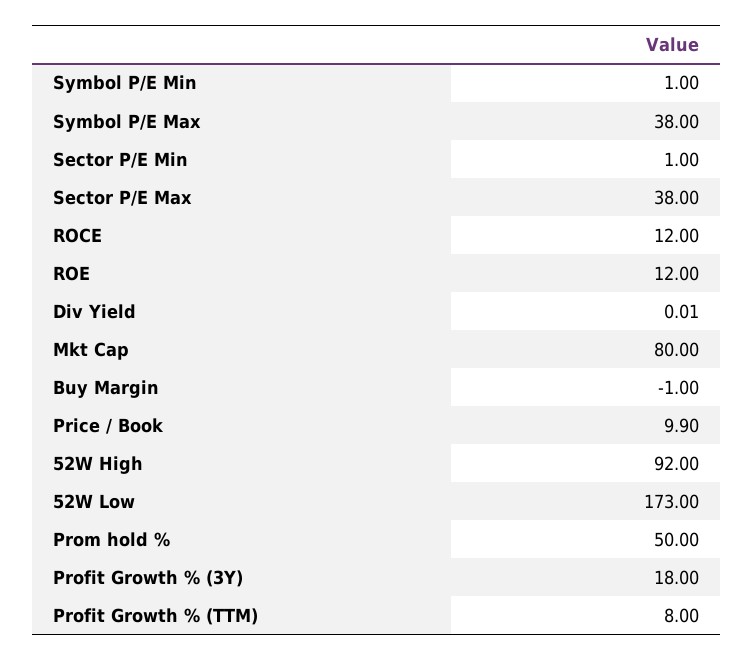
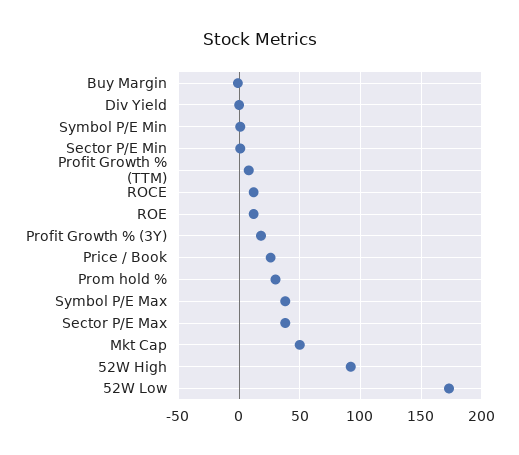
  {
    "Symbol P/E Min": 1,
    "Symbol P/E Max": 38,
    "Sector P/E Min": 1,
    "Sector P/E Max": 38,
    "ROCE": 12,
    "ROE": 12,
    "Div Yield": 0.01,
-   "Mkt Cap": 80,
+   "Mkt Cap": 50,
    "Buy Margin": -1,
-   "Price / Book": 9.9,
+   "Price / Book": 25,
    "52W High": 92,
    "52W Low": 173,
-   "Prom hold %": 50,
+   "Prom hold %": 30,
    "Profit Growth % (3Y)": 18,
    "Profit Growth % (TTM)": 8
  }

